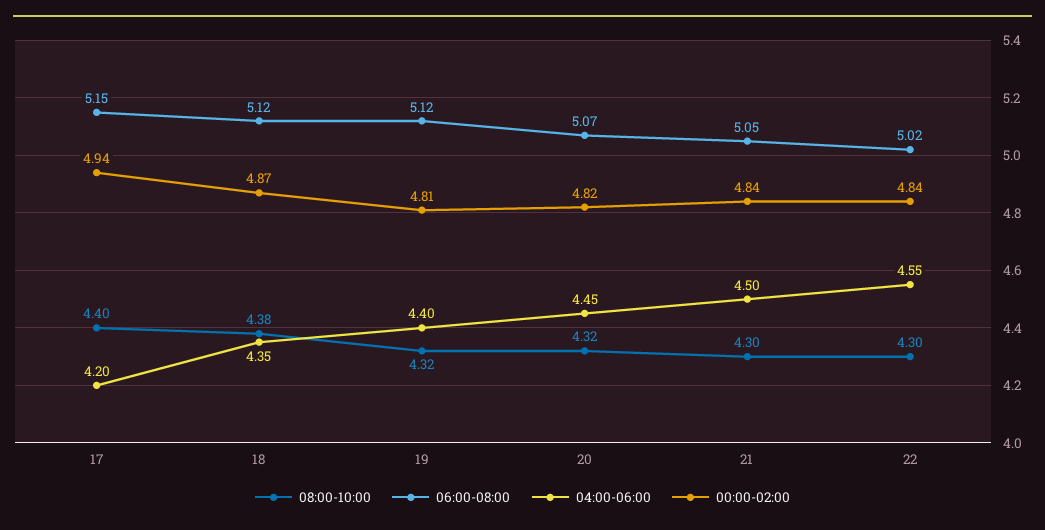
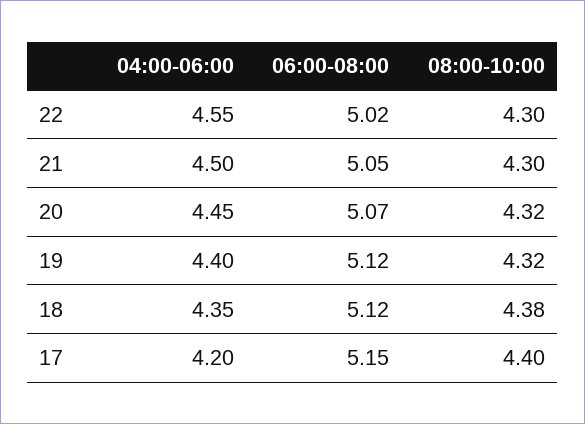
  {
    "08:00-10:00": {
      "17": 4.4,
      "18": 4.38,
      "19": 4.32,
      "20": 4.32,
      "21": 4.3,
      "22": 4.3
    },
    "06:00-08:00": {
      "17": 5.15,
      "18": 5.12,
      "19": 5.12,
      "20": 5.07,
      "21": 5.05,
      "22": 5.02
    },
    "04:00-06:00": {
      "17": 4.2,
      "18": 4.35,
      "19": 4.4,
      "20": 4.45,
      "21": 4.5,
      "22": 4.55
-   },
+   }
-   "00:00-02:00": {
-     "17": 4.94,
-     "18": 4.87,
-     "19": 4.81,
-     "20": 4.82,
-     "21": 4.84,
-     "22": 4.84
-   }
  }

